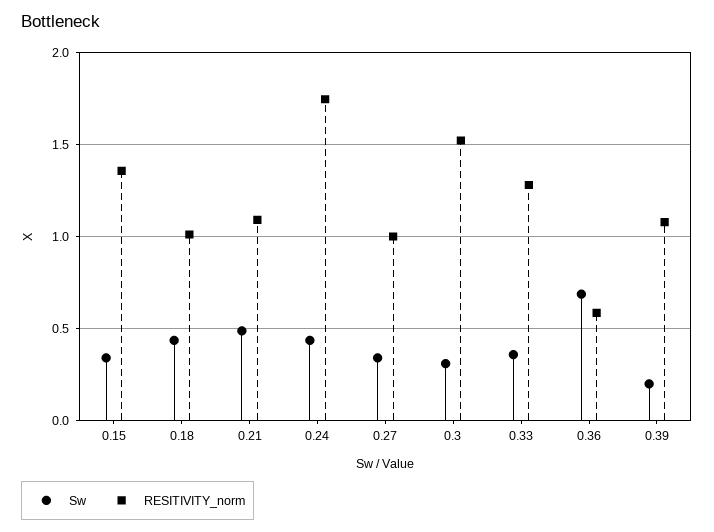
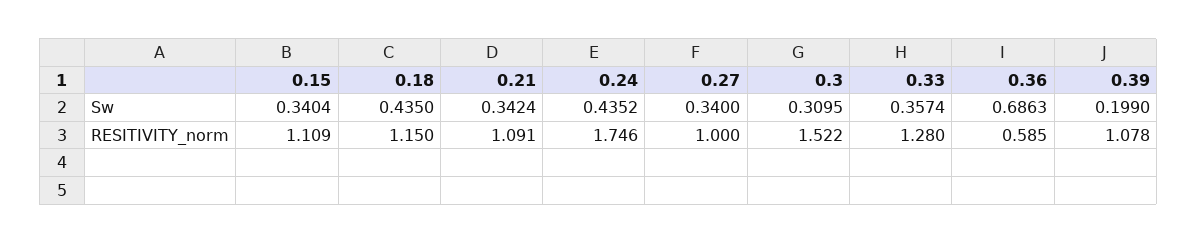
  {
    "Sw": {
      "0.15": 0.3404,
      "0.18": 0.435,
-     "0.21": 0.5,
+     "0.21": 0.3424,
      "0.24": 0.4352,
      "0.27": 0.34,
      "0.3": 0.3095,
      "0.33": 0.3574,
      "0.36": 0.6863,
      "0.39": 0.199
    },
    "RESITIVITY_norm": {
-     "0.15": 1.35,
+     "0.15": 1.109,
-     "0.18": 1,
+     "0.18": 1.15,
      "0.21": 1.091,
      "0.24": 1.746,
      "0.27": 1,
      "0.3": 1.522,
      "0.33": 1.28,
      "0.36": 0.585,
      "0.39": 1.078
    }
  }

